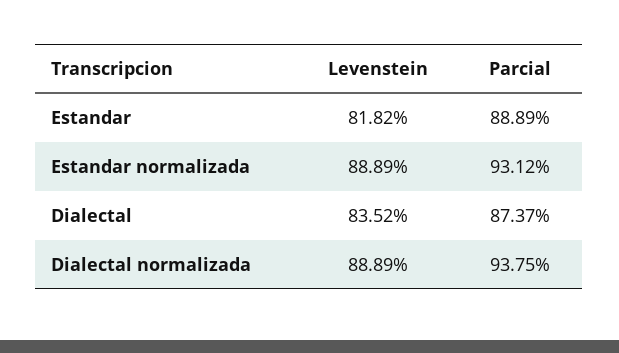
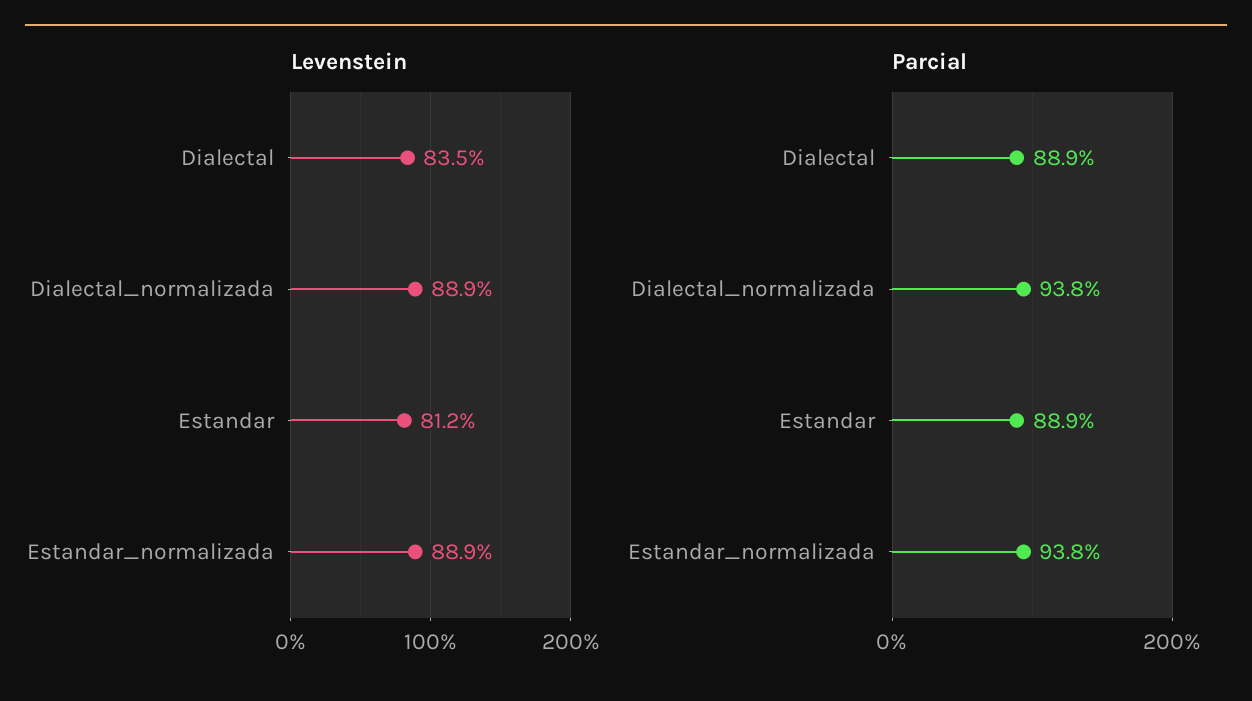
  {
    "Levenstein": {
-     "Estandar": 81.82,
+     "Estandar": 81.2,
      "Estandar normalizada": 88.89,
      "Dialectal": 83.52,
      "Dialectal normalizada": 88.89
    },
    "Parcial": {
      "Estandar": 88.89,
-     "Estandar normalizada": 93.12,
+     "Estandar normalizada": 93.8,
-     "Dialectal": 87.37,
+     "Dialectal": 88.9,
      "Dialectal normalizada": 93.75
    }
  }

